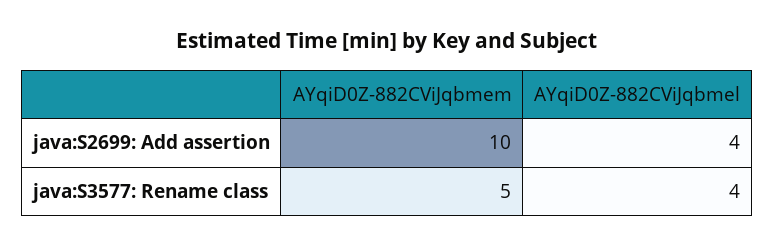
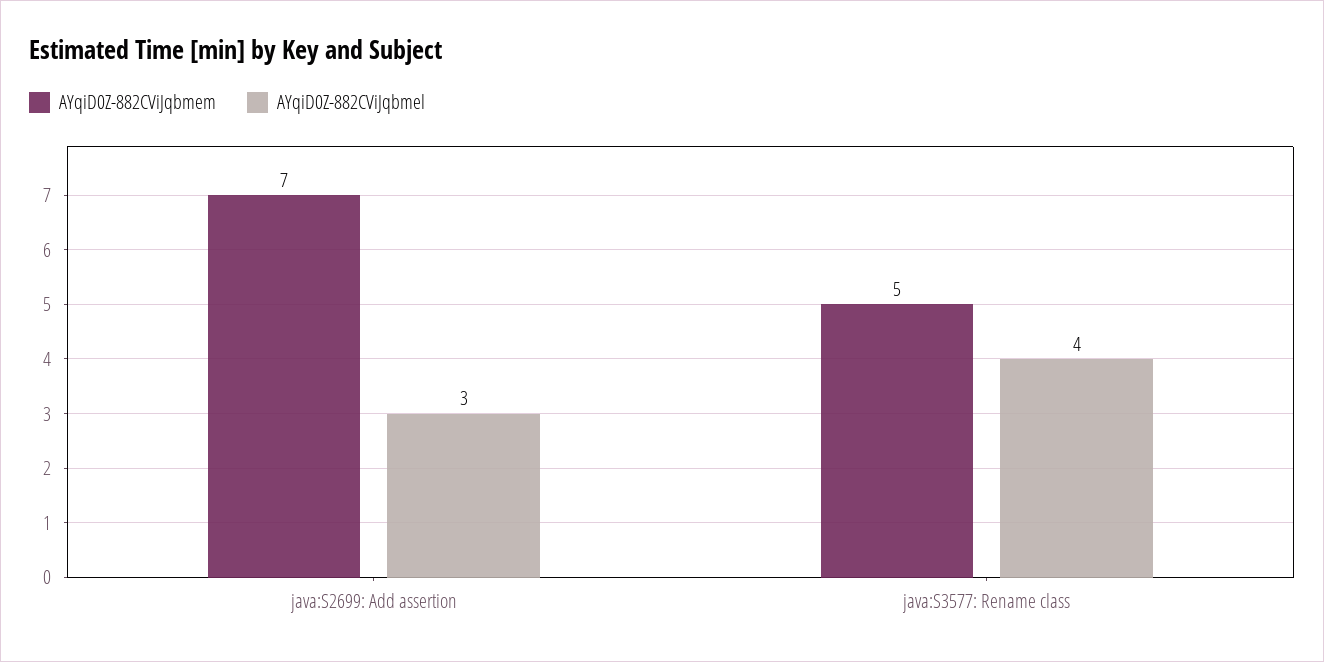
  {
    "AYqiD0Z-882CViJqbmem": {
-     "java:S2699: Add assertion": 10,
+     "java:S2699: Add assertion": 7,
      "java:S3577: Rename class": 5
    },
    "AYqiD0Z-882CViJqbmel": {
-     "java:S2699: Add assertion": 4,
+     "java:S2699: Add assertion": 3,
      "java:S3577: Rename class": 4
    }
  }

